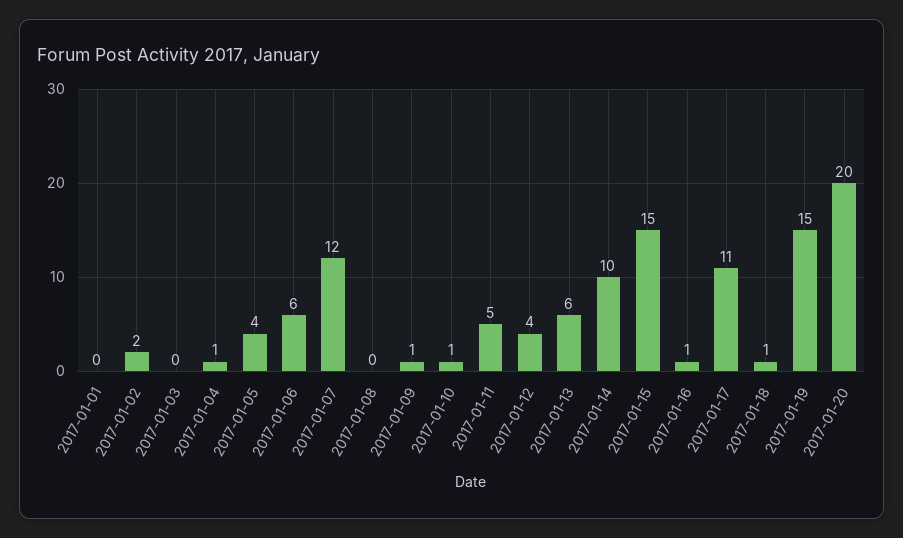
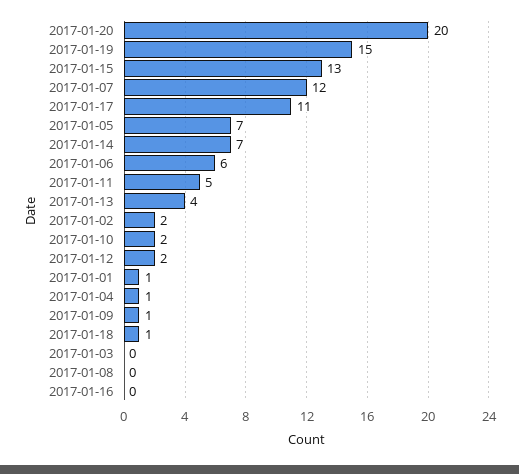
  {
-   "2017-01-01": 0,
+   "2017-01-01": 1,
    "2017-01-02": 2,
    "2017-01-03": 0,
    "2017-01-04": 1,
-   "2017-01-05": 4,
+   "2017-01-05": 7,
    "2017-01-06": 6,
    "2017-01-07": 12,
    "2017-01-08": 0,
    "2017-01-09": 1,
-   "2017-01-10": 1,
+   "2017-01-10": 2,
    "2017-01-11": 5,
-   "2017-01-12": 4,
+   "2017-01-12": 2,
-   "2017-01-13": 6,
+   "2017-01-13": 4,
-   "2017-01-14": 10,
+   "2017-01-14": 7,
-   "2017-01-15": 15,
+   "2017-01-15": 13,
-   "2017-01-16": 1,
+   "2017-01-16": 0,
    "2017-01-17": 11,
    "2017-01-18": 1,
    "2017-01-19": 15,
    "2017-01-20": 20
  }

